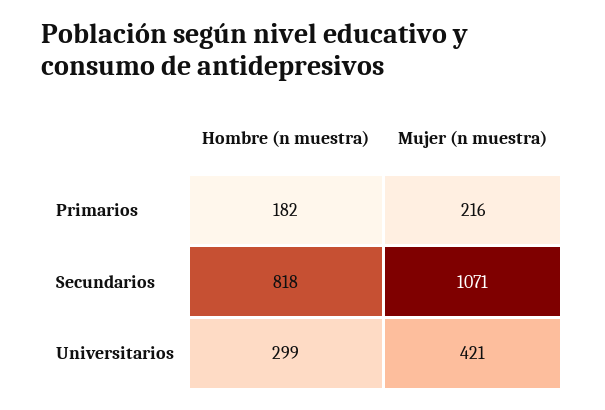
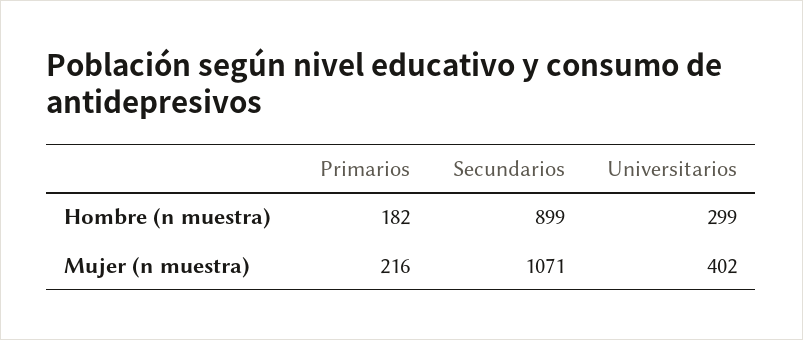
  {
    "Hombre (n muestra)": {
      "Primarios": 182,
-     "Secundarios": 818,
+     "Secundarios": 899,
      "Universitarios": 299
    },
    "Mujer (n muestra)": {
      "Primarios": 216,
      "Secundarios": 1071,
-     "Universitarios": 421
+     "Universitarios": 402
    }
  }

